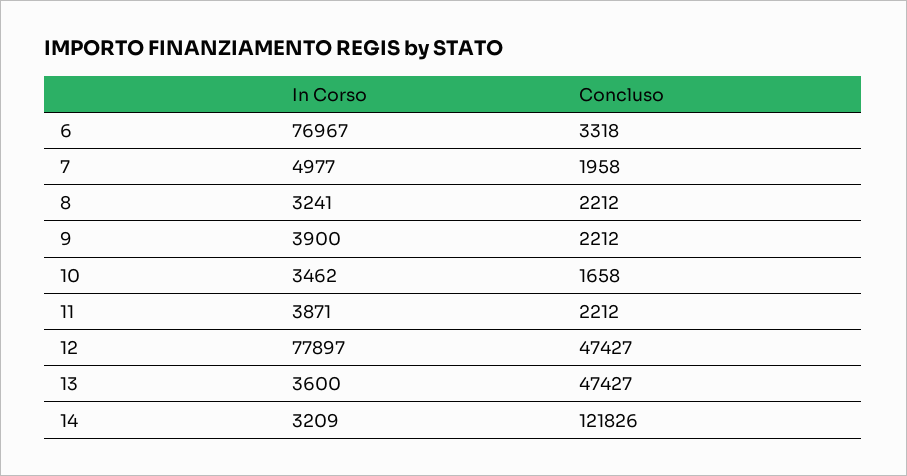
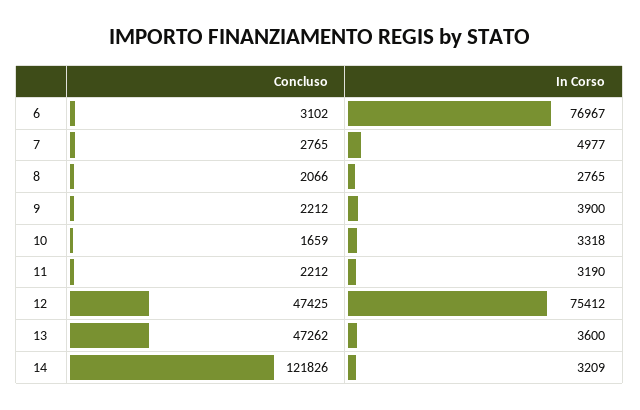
  {
    "In Corso": {
      "6": 76967,
      "7": 4977,
-     "8": 3241,
+     "8": 2765,
      "9": 3900,
-     "10": 3462,
+     "10": 3318,
-     "11": 3871,
+     "11": 3190,
-     "12": 77897,
+     "12": 75412,
      "13": 3600,
      "14": 3209
    },
    "Concluso": {
-     "6": 3318,
+     "6": 3102,
-     "7": 1958,
+     "7": 2765,
-     "8": 2212,
+     "8": 2066,
      "9": 2212,
-     "10": 1658,
+     "10": 1659,
      "11": 2212,
-     "12": 47427,
+     "12": 47425,
-     "13": 47427,
+     "13": 47262,
      "14": 121826
    }
  }

